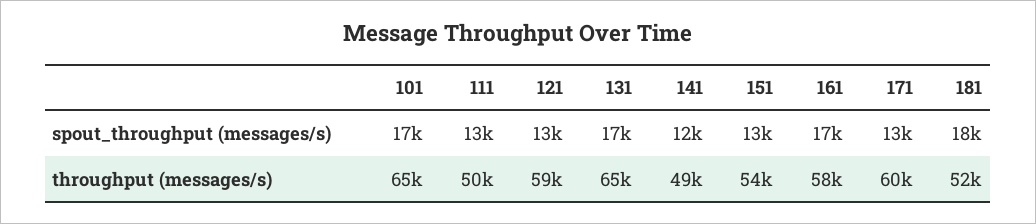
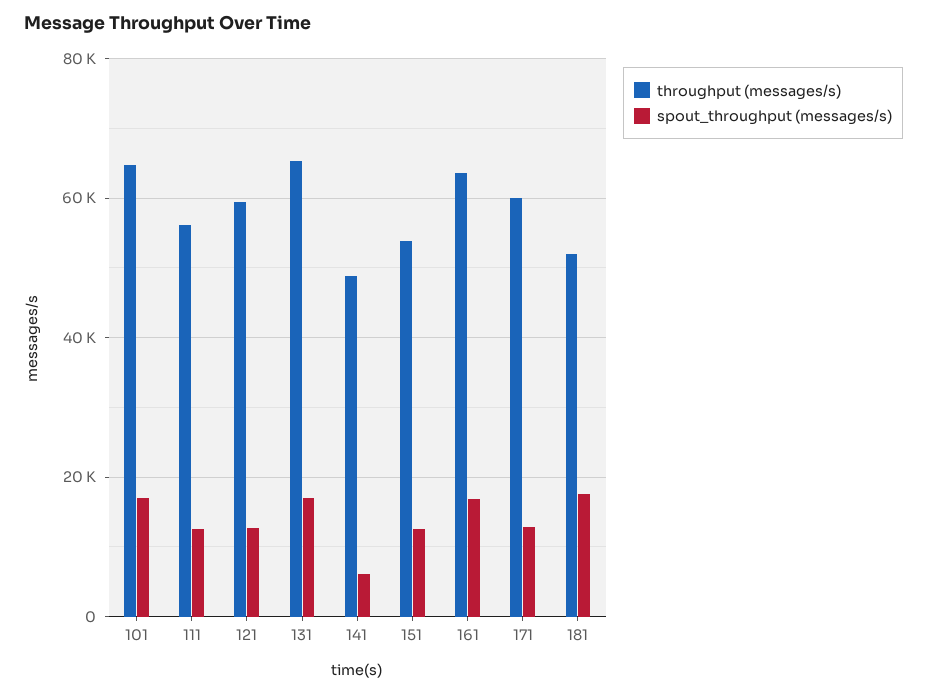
  {
    "spout_throughput (messages/s)": {
      "101": 17000,
      "111": 13000,
      "121": 13000,
      "131": 17000,
-     "141": 12000,
+     "141": 6000,
      "151": 13000,
      "161": 17000,
      "171": 13000,
      "181": 18000
    },
    "throughput (messages/s)": {
      "101": 65000,
-     "111": 50000,
+     "111": 56000,
      "121": 59000,
      "131": 65000,
      "141": 49000,
      "151": 54000,
-     "161": 58000,
+     "161": 64000,
      "171": 60000,
      "181": 52000
    }
  }

